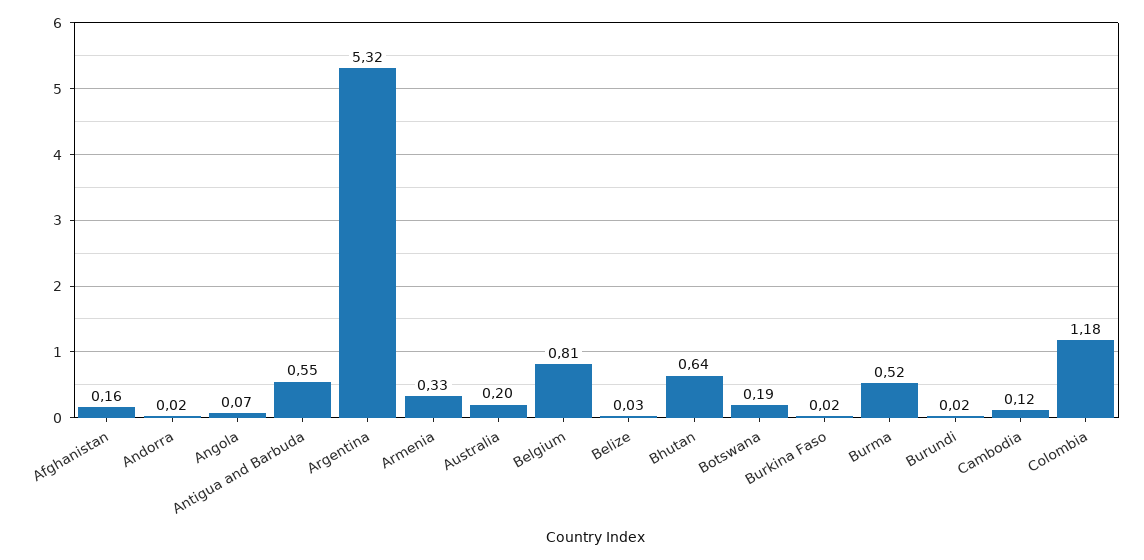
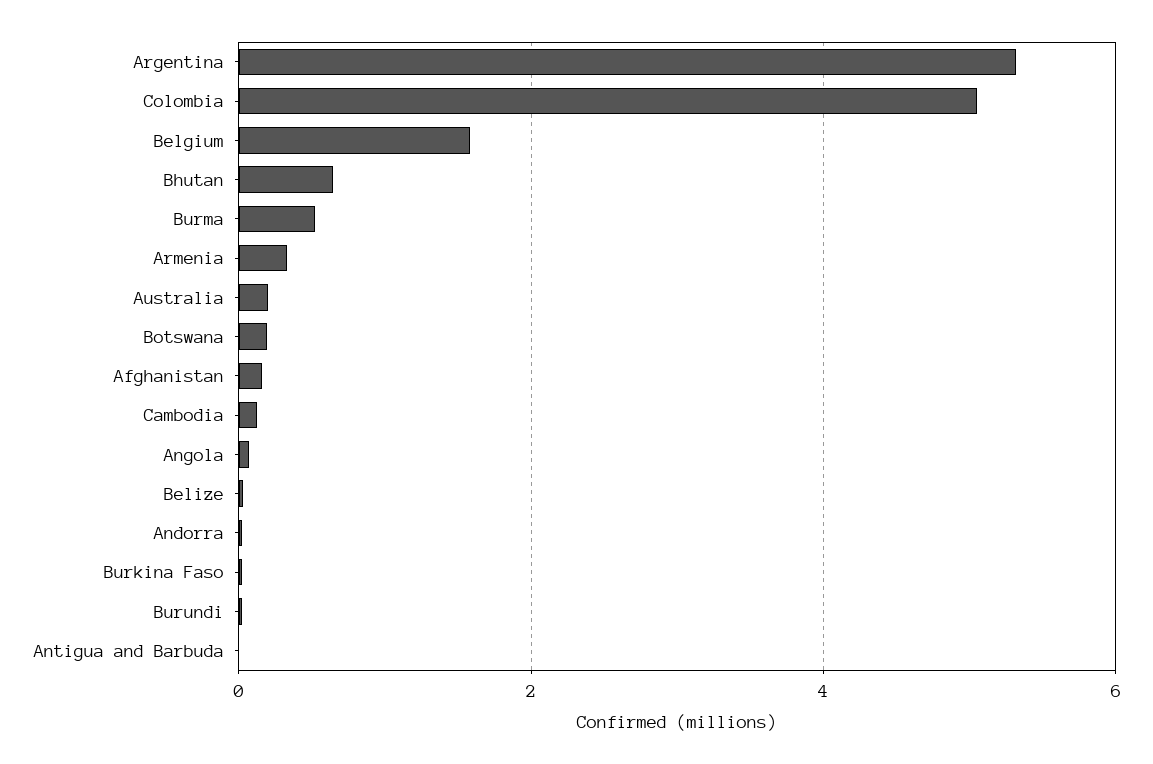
  {
    "Afghanistan": 0.16,
    "Andorra": 0.02,
    "Angola": 0.07,
-   "Antigua and Barbuda": 0.55,
+   "Antigua and Barbuda": 0,
    "Argentina": 5.32,
    "Armenia": 0.33,
    "Australia": 0.2,
-   "Belgium": 0.81,
+   "Belgium": 1.6,
    "Belize": 0.03,
    "Bhutan": 0.64,
    "Botswana": 0.19,
    "Burkina Faso": 0.02,
    "Burma": 0.52,
    "Burundi": 0.02,
    "Cambodia": 0.12,
-   "Colombia": 1.18
+   "Colombia": 5
  }

